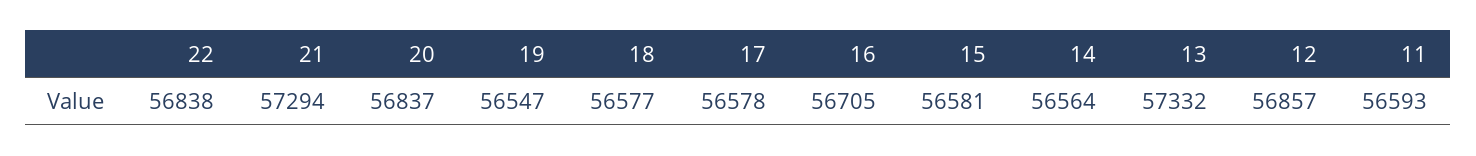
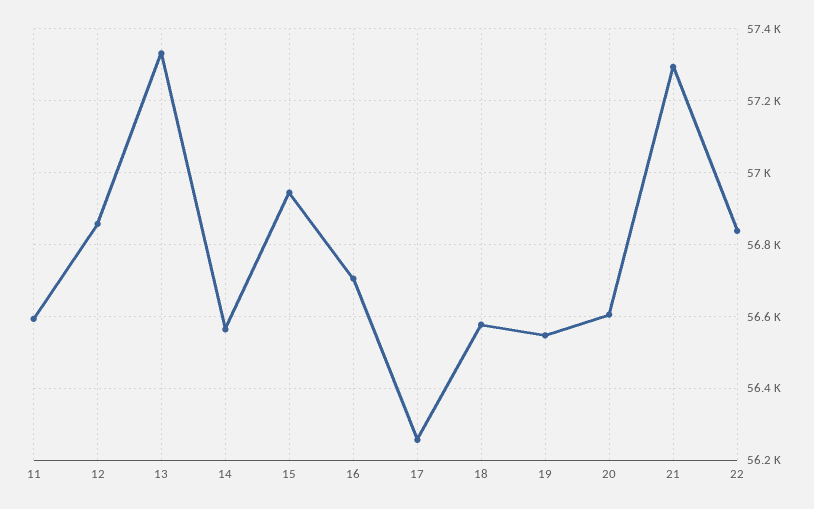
  {
    "22": 56838,
    "21": 57294,
-   "20": 56837,
+   "20": 56600,
    "19": 56547,
    "18": 56577,
-   "17": 56578,
+   "17": 56260,
    "16": 56705,
-   "15": 56581,
+   "15": 56940,
    "14": 56564,
    "13": 57332,
    "12": 56857,
    "11": 56593
  }

